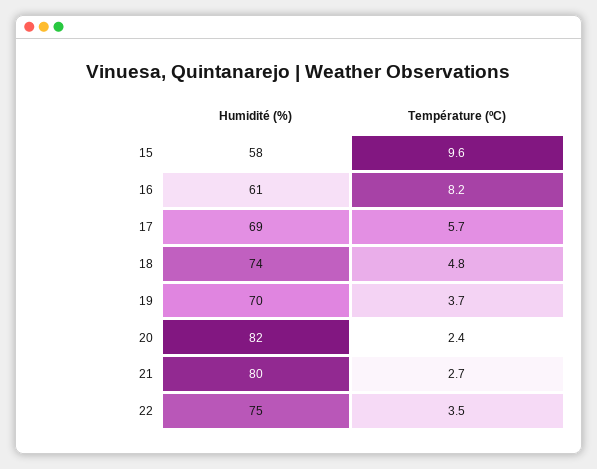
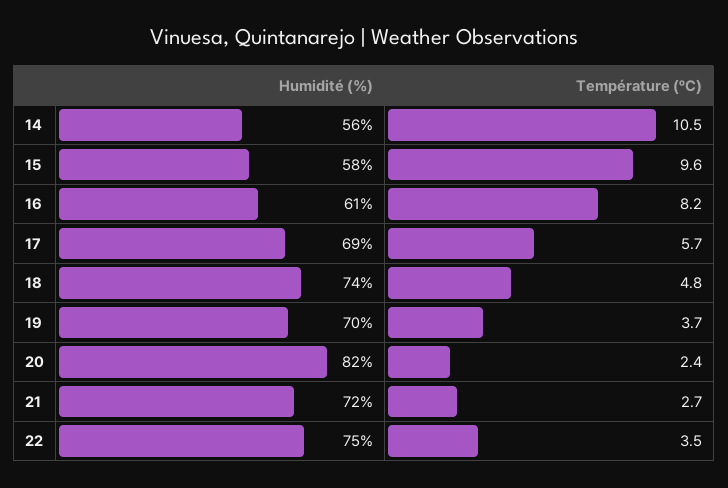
  {
    "Humidité (%)": {
      "15": 58,
      "16": 61,
      "17": 69,
      "18": 74,
      "19": 70,
      "20": 82,
-     "21": 80,
+     "21": 72,
-     "22": 75
+     "22": 75,
+     "14": 56
    },
    "Température (ºC)": {
      "15": 9.6,
      "16": 8.2,
      "17": 5.7,
      "18": 4.8,
      "19": 3.7,
      "20": 2.4,
      "21": 2.7,
-     "22": 3.5
+     "22": 3.5,
+     "14": 10.5
    }
  }

